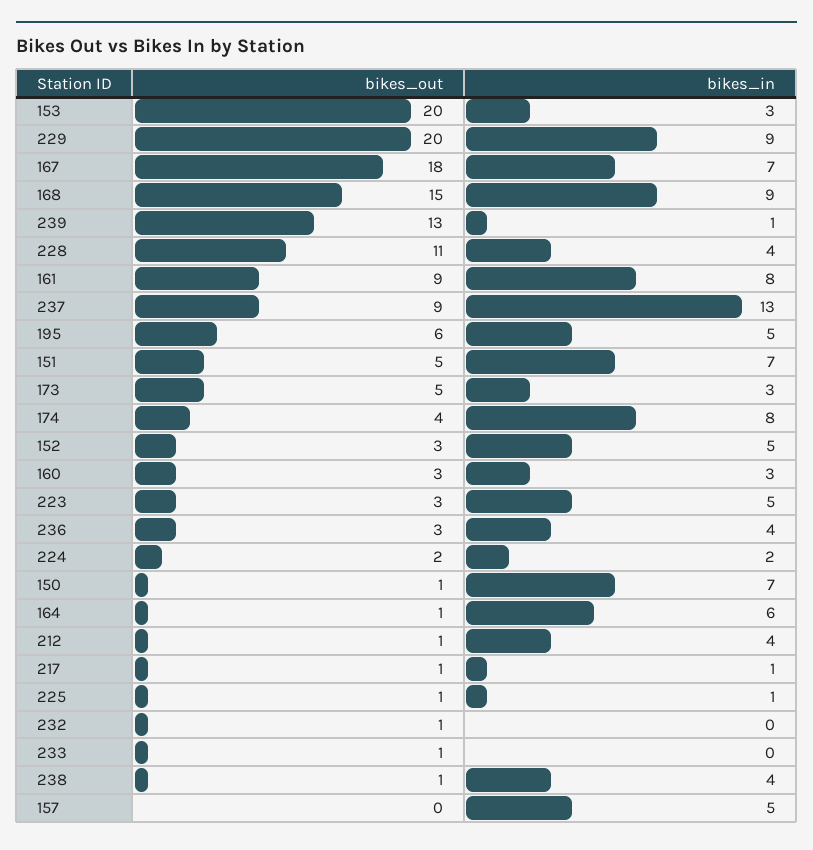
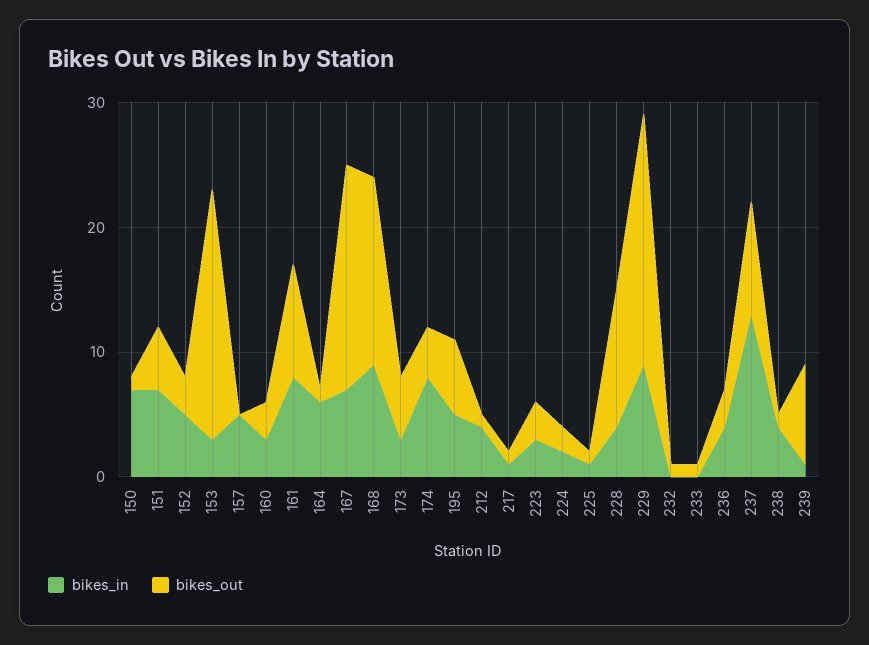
  {
    "bikes_out": {
      "153": 20,
      "229": 20,
      "167": 18,
      "168": 15,
-     "239": 13,
+     "239": 8,
      "228": 11,
      "161": 9,
      "237": 9,
      "195": 6,
      "151": 5,
      "173": 5,
      "174": 4,
      "152": 3,
      "160": 3,
      "223": 3,
      "236": 3,
      "224": 2,
      "150": 1,
      "164": 1,
      "212": 1,
      "217": 1,
      "225": 1,
      "232": 1,
      "233": 1,
      "238": 1,
      "157": 0
    },
    "bikes_in": {
      "153": 3,
      "229": 9,
      "167": 7,
      "168": 9,
      "239": 1,
      "228": 4,
      "161": 8,
      "237": 13,
      "195": 5,
      "151": 7,
      "173": 3,
      "174": 8,
      "152": 5,
      "160": 3,
-     "223": 5,
+     "223": 3,
      "236": 4,
      "224": 2,
      "150": 7,
      "164": 6,
      "212": 4,
      "217": 1,
      "225": 1,
      "232": 0,
      "233": 0,
      "238": 4,
      "157": 5
    }
  }

